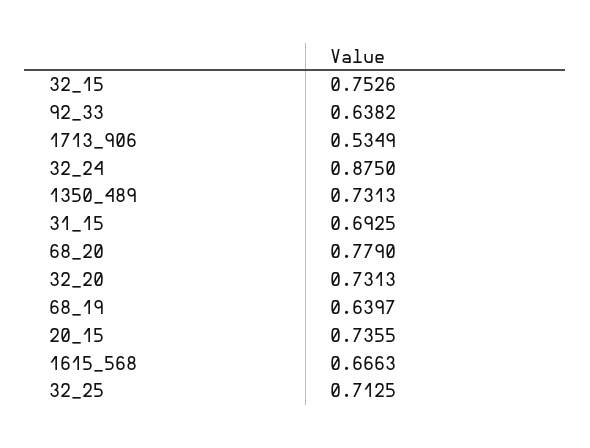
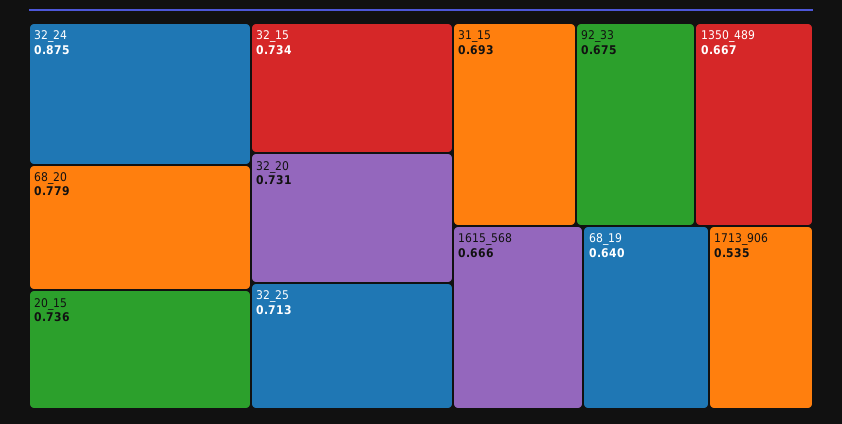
  {
-   "32_15": 0.7526,
+   "32_15": 0.734,
-   "92_33": 0.6382,
+   "92_33": 0.675,
    "1713_906": 0.5349,
    "32_24": 0.875,
-   "1350_489": 0.7313,
+   "1350_489": 0.667,
    "31_15": 0.6925,
    "68_20": 0.779,
    "32_20": 0.7313,
    "68_19": 0.6397,
    "20_15": 0.7355,
    "1615_568": 0.6663,
    "32_25": 0.7125
  }

